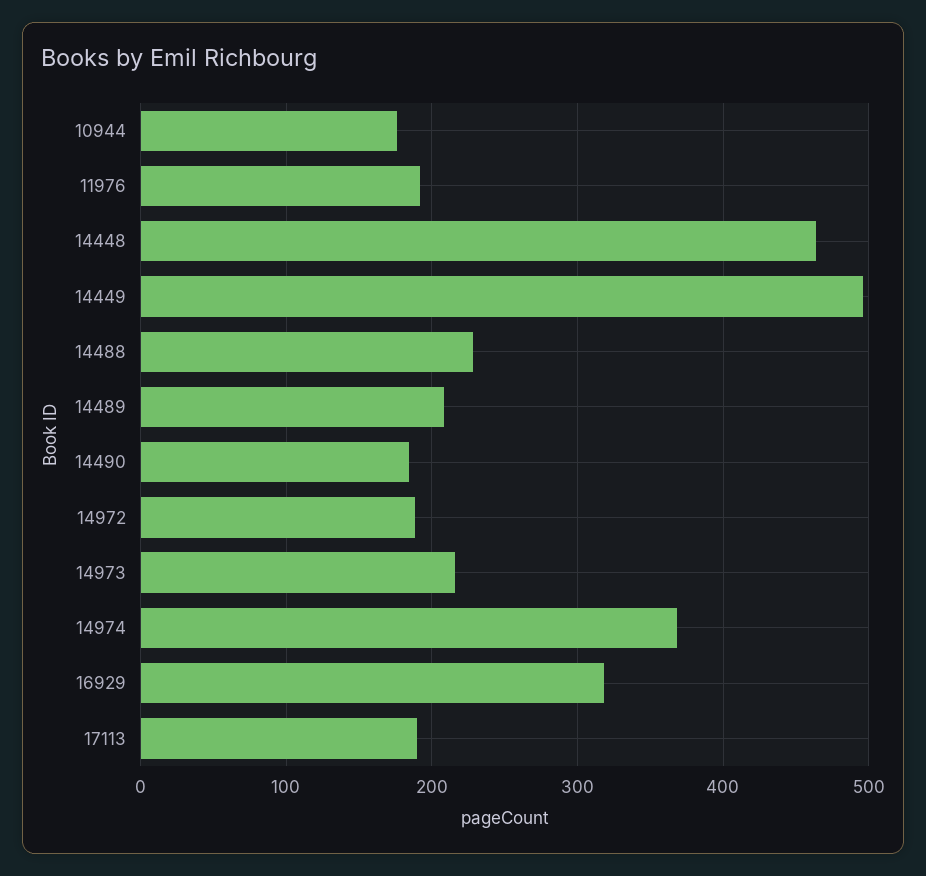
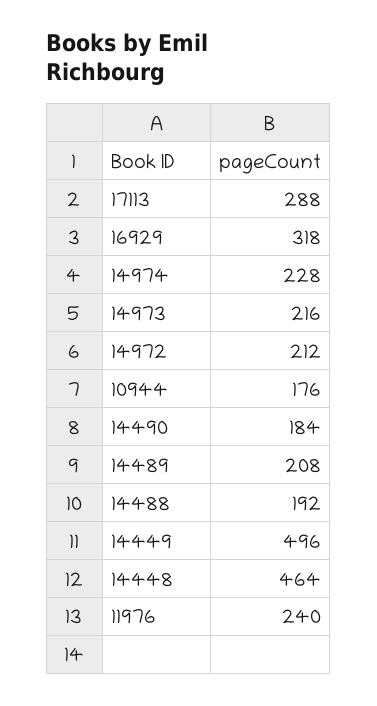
  {
    "10944": 176,
-   "11976": 190,
+   "11976": 240,
    "14448": 464,
    "14449": 496,
-   "14488": 230,
+   "14488": 192,
    "14489": 208,
    "14490": 184,
-   "14972": 190,
+   "14972": 212,
    "14973": 216,
-   "14974": 370,
+   "14974": 228,
    "16929": 318,
-   "17113": 190
+   "17113": 288
  }

